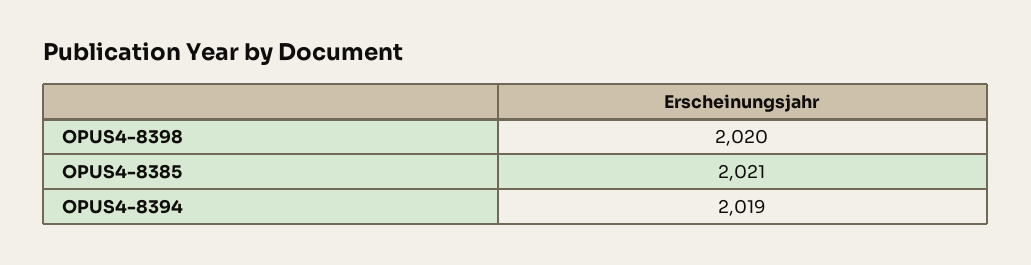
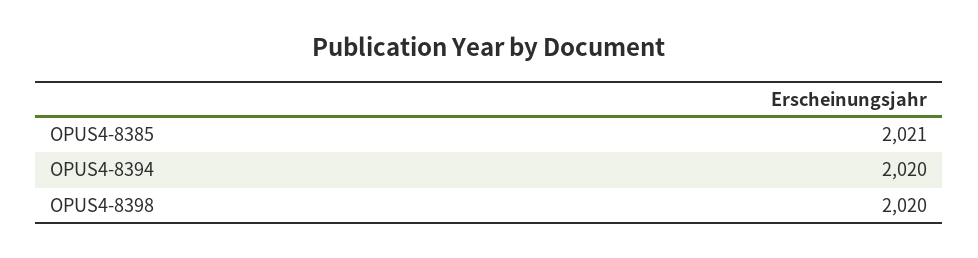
  {
    "OPUS4-8398": 2020,
    "OPUS4-8385": 2021,
-   "OPUS4-8394": 2019
+   "OPUS4-8394": 2020
  }

